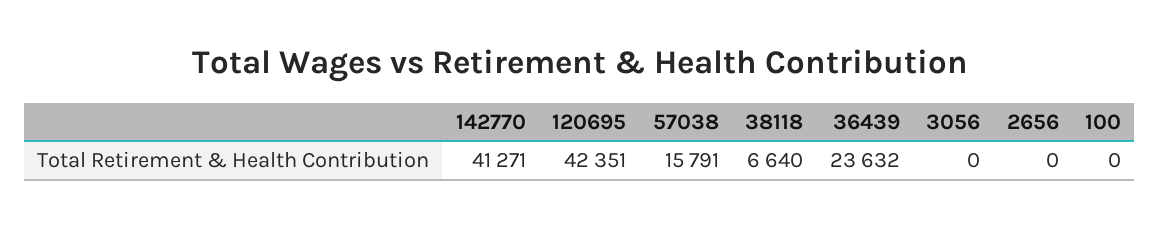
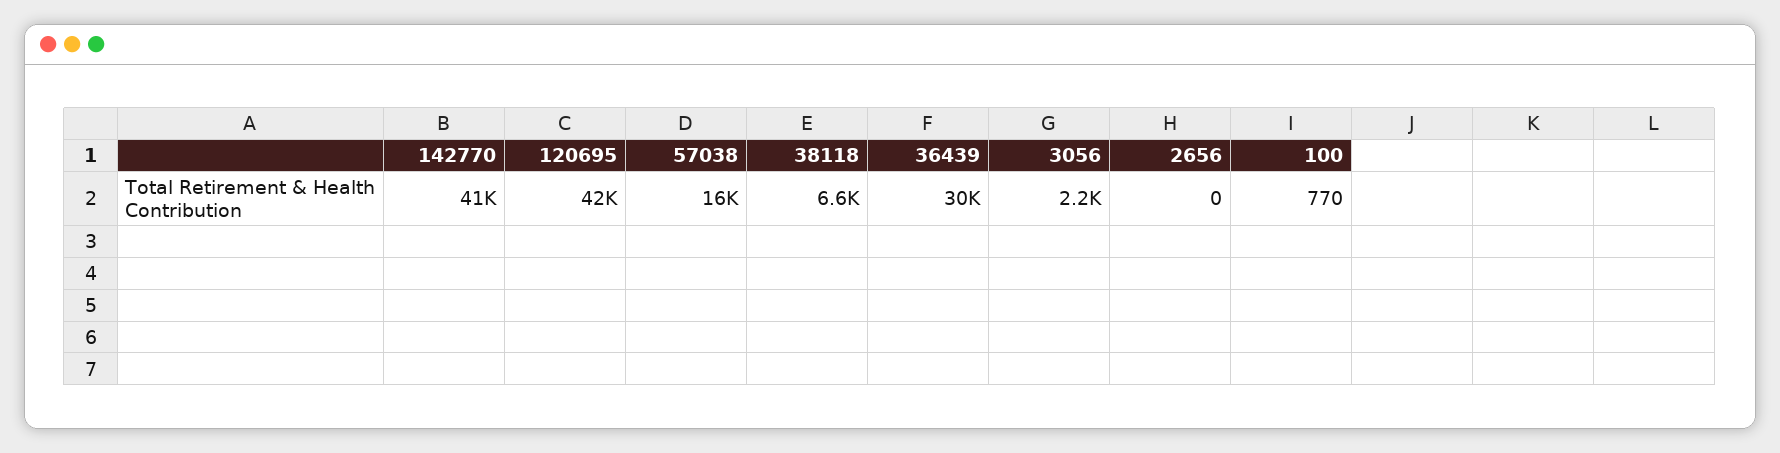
  {
    "142770": 41271,
    "120695": 42351,
    "57038": 15791,
    "38118": 6640,
-   "36439": 23632,
+   "36439": 30000,
-   "3056": 0,
+   "3056": 2200,
    "2656": 0,
-   "100": 0
+   "100": 770
  }

